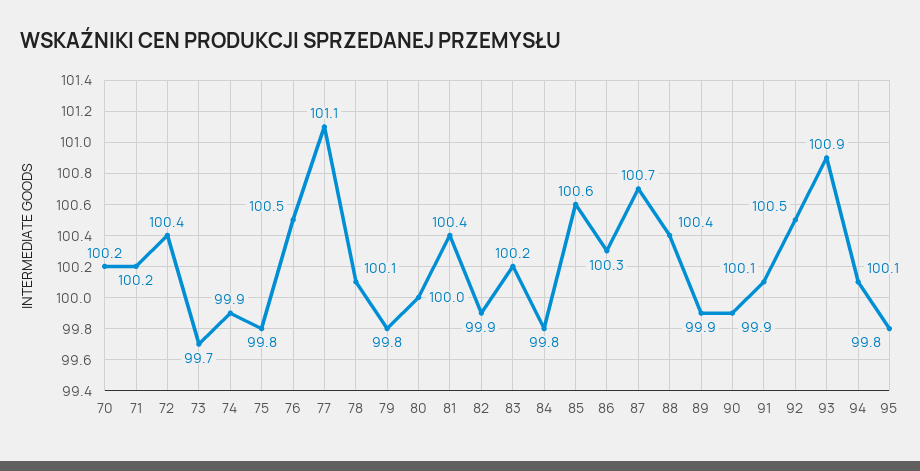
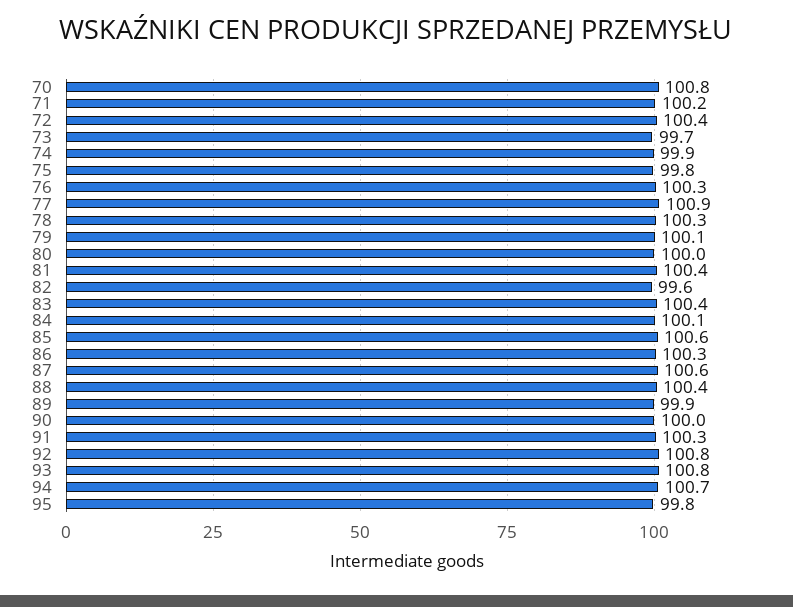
  {
-   "70": 100.2,
+   "70": 100.8,
    "71": 100.2,
    "72": 100.4,
    "73": 99.7,
    "74": 99.9,
    "75": 99.8,
-   "76": 100.5,
+   "76": 100.3,
-   "77": 101.1,
+   "77": 100.9,
-   "78": 100.1,
+   "78": 100.3,
-   "79": 99.8,
+   "79": 100.1,
    "80": 100,
    "81": 100.4,
-   "82": 99.9,
+   "82": 99.6,
-   "83": 100.2,
+   "83": 100.4,
-   "84": 99.8,
+   "84": 100.1,
    "85": 100.6,
    "86": 100.3,
-   "87": 100.7,
+   "87": 100.6,
    "88": 100.4,
    "89": 99.9,
-   "90": 99.9,
+   "90": 100,
-   "91": 100.1,
+   "91": 100.3,
-   "92": 100.5,
+   "92": 100.8,
-   "93": 100.9,
+   "93": 100.8,
-   "94": 100.1,
+   "94": 100.7,
    "95": 99.8
  }

